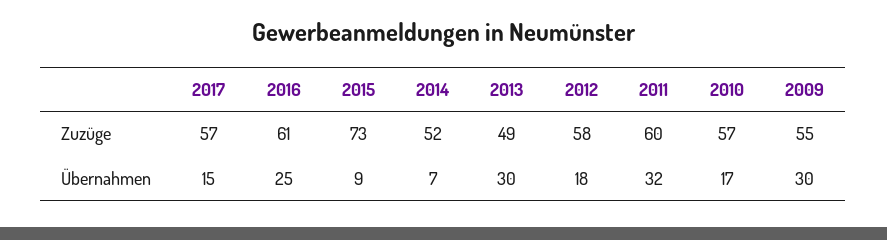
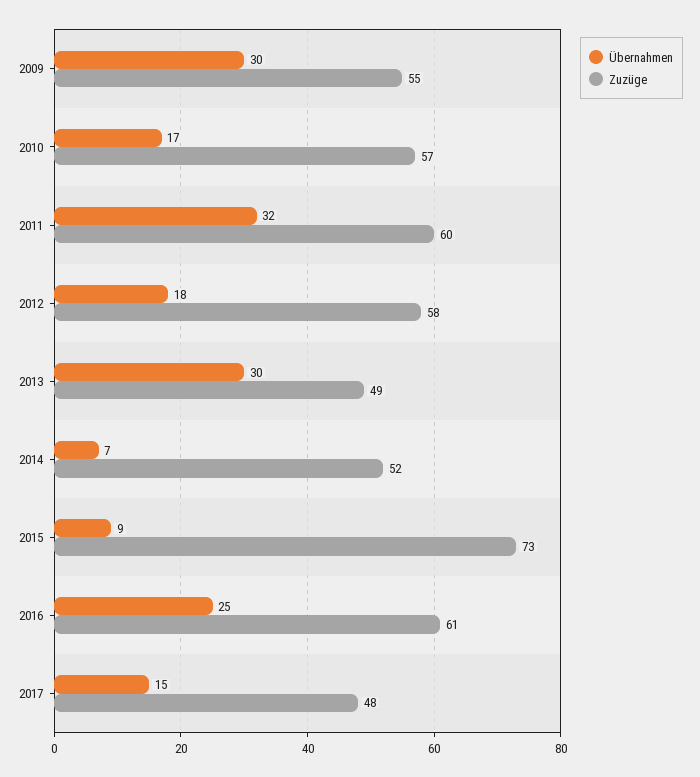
  {
    "Zuzüge": {
-     "2017": 57,
+     "2017": 48,
      "2016": 61,
      "2015": 73,
      "2014": 52,
      "2013": 49,
      "2012": 58,
      "2011": 60,
      "2010": 57,
      "2009": 55
    },
    "Übernahmen": {
      "2017": 15,
      "2016": 25,
      "2015": 9,
      "2014": 7,
      "2013": 30,
      "2012": 18,
      "2011": 32,
      "2010": 17,
      "2009": 30
    }
  }

